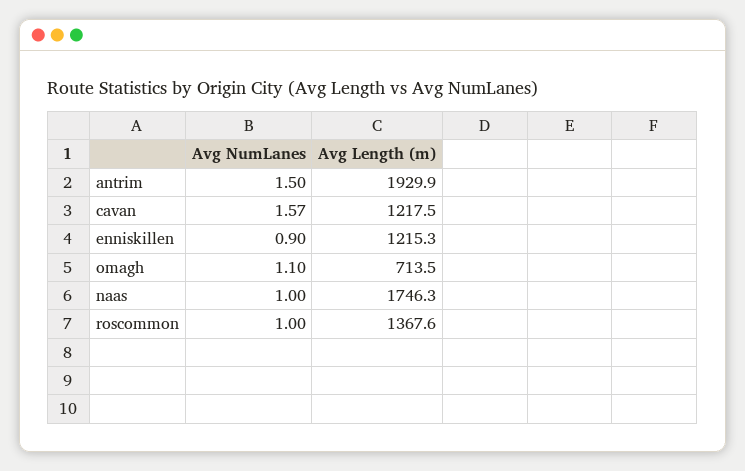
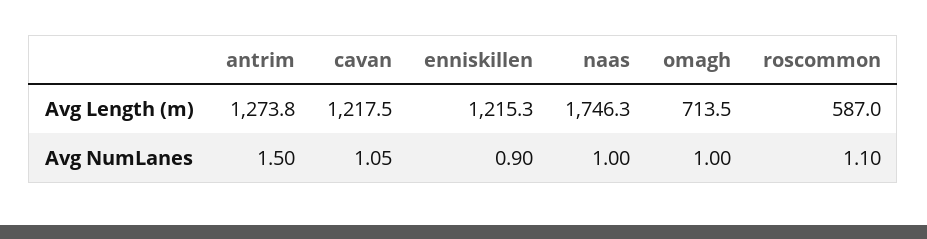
  {
    "Avg NumLanes": {
      "antrim": 1.5,
-     "cavan": 1.57,
+     "cavan": 1.05,
      "enniskillen": 0.9,
-     "omagh": 1.1,
+     "omagh": 1,
      "naas": 1,
-     "roscommon": 1
+     "roscommon": 1.1
    },
    "Avg Length (m)": {
-     "antrim": 1929.9,
+     "antrim": 1273.8,
      "cavan": 1217.5,
      "enniskillen": 1215.3,
      "omagh": 713.5,
      "naas": 1746.3,
-     "roscommon": 1367.6
+     "roscommon": 587
    }
  }

